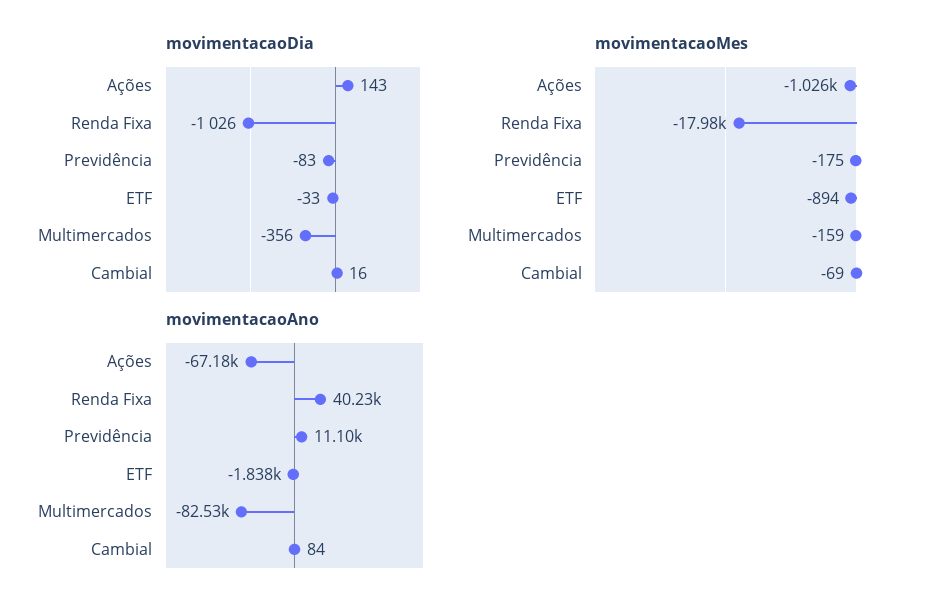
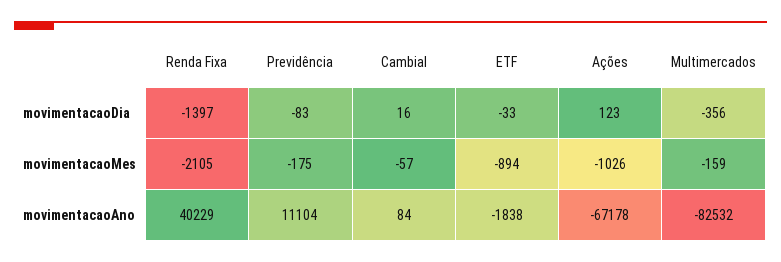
  {
    "movimentacaoDia": {
-     "Ações": 143,
+     "Ações": 123,
-     "Renda Fixa": -1026,
+     "Renda Fixa": -1397,
      "Previdência": -83,
      "ETF": -33,
      "Multimercados": -356,
      "Cambial": 16
    },
    "movimentacaoMes": {
      "Ações": -1026,
-     "Renda Fixa": -17980,
+     "Renda Fixa": -2105,
      "Previdência": -175,
      "ETF": -894,
      "Multimercados": -159,
-     "Cambial": -69
+     "Cambial": -57
    },
    "movimentacaoAno": {
      "Ações": -67178,
      "Renda Fixa": 40229,
      "Previdência": 11104,
      "ETF": -1838,
      "Multimercados": -82532,
      "Cambial": 84
    }
  }

